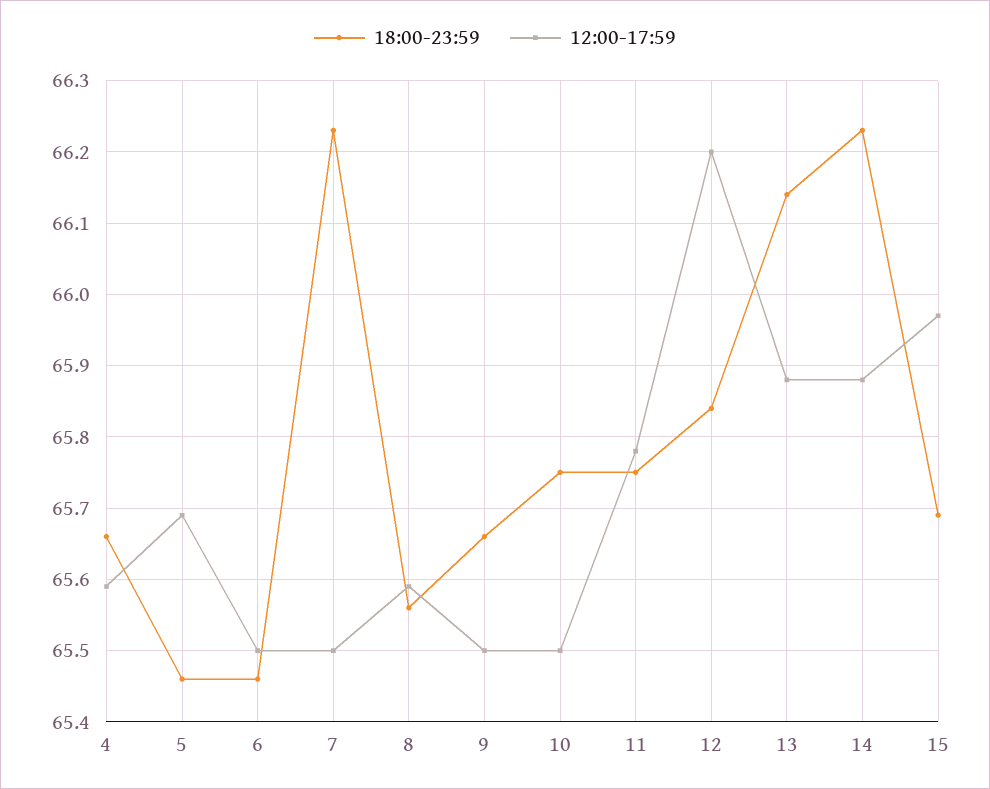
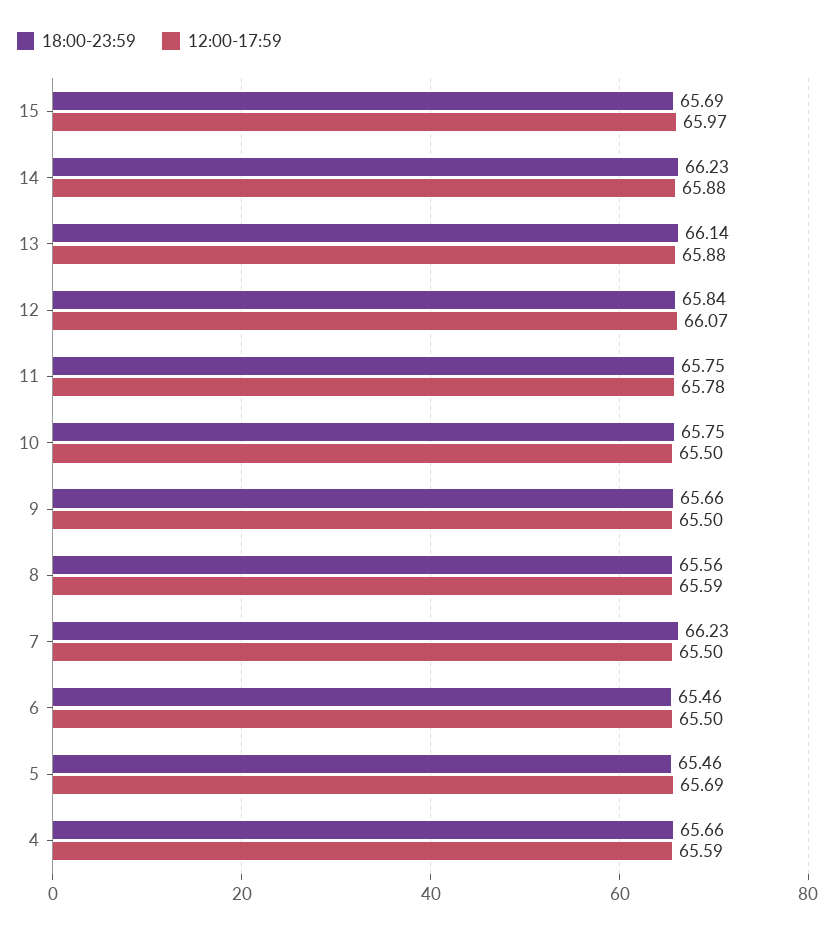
  {
    "18:00-23:59": {
      "4": 65.66,
      "5": 65.46,
      "6": 65.46,
      "7": 66.23,
      "8": 65.56,
      "9": 65.66,
      "10": 65.75,
      "11": 65.75,
      "12": 65.84,
      "13": 66.14,
      "14": 66.23,
      "15": 65.69
    },
    "12:00-17:59": {
      "4": 65.59,
      "5": 65.69,
      "6": 65.5,
      "7": 65.5,
      "8": 65.59,
      "9": 65.5,
      "10": 65.5,
      "11": 65.78,
-     "12": 66.2,
+     "12": 66.07,
      "13": 65.88,
      "14": 65.88,
      "15": 65.97
    }
  }

